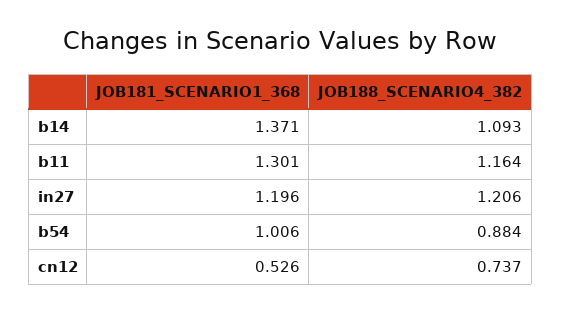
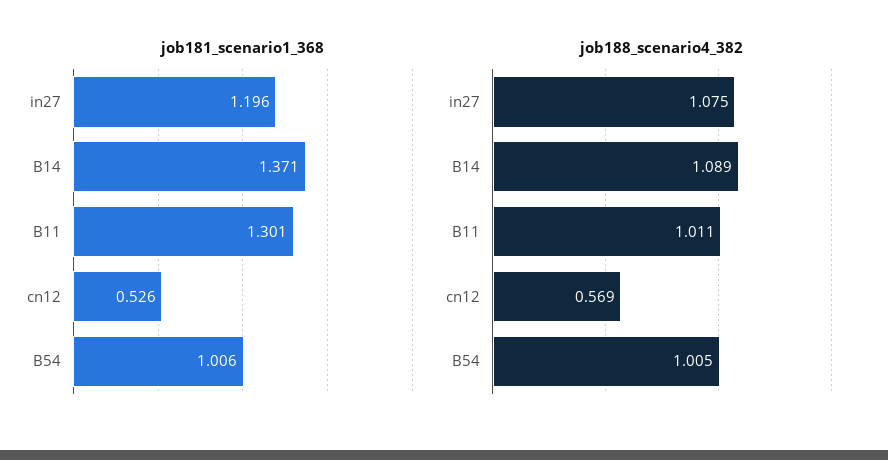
  {
    "JOB181_SCENARIO1_368": {
      "b14": 1.371,
      "b11": 1.301,
      "in27": 1.196,
      "b54": 1.006,
      "cn12": 0.526
    },
    "JOB188_SCENARIO4_382": {
-     "b14": 1.093,
+     "b14": 1.089,
-     "b11": 1.164,
+     "b11": 1.011,
-     "in27": 1.206,
+     "in27": 1.075,
-     "b54": 0.884,
+     "b54": 1.005,
-     "cn12": 0.737
+     "cn12": 0.569
    }
  }

